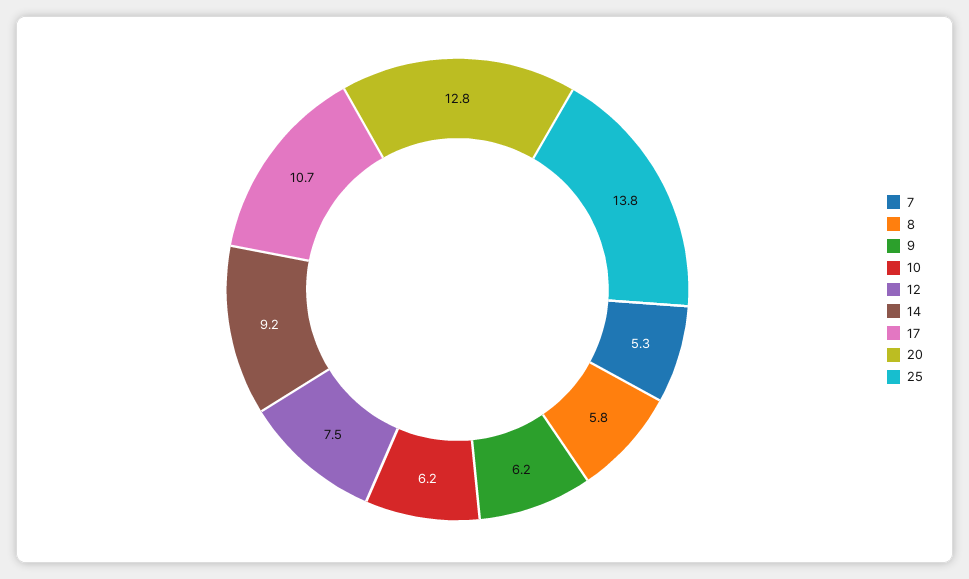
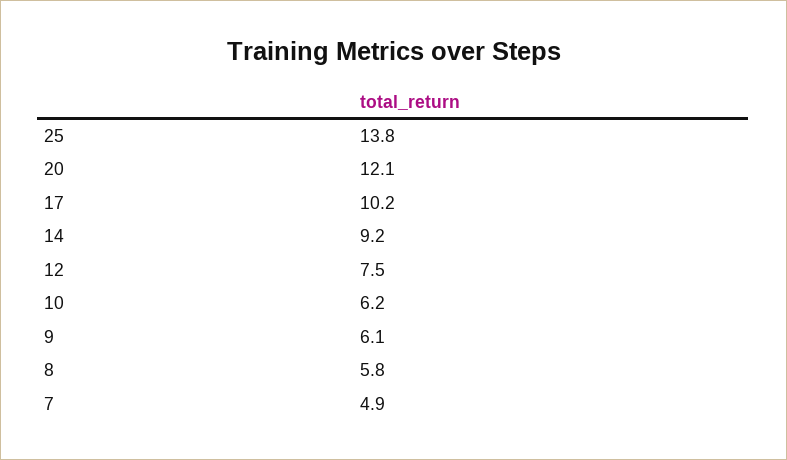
  {
-   "7": 5.3,
+   "7": 4.9,
    "8": 5.8,
-   "9": 6.2,
+   "9": 6.1,
    "10": 6.2,
    "12": 7.5,
    "14": 9.2,
-   "17": 10.7,
+   "17": 10.2,
-   "20": 12.8,
+   "20": 12.1,
    "25": 13.8
  }

